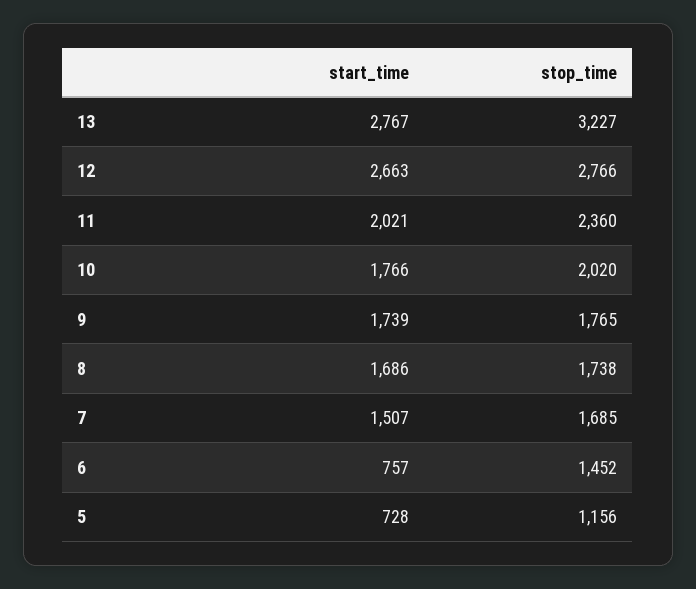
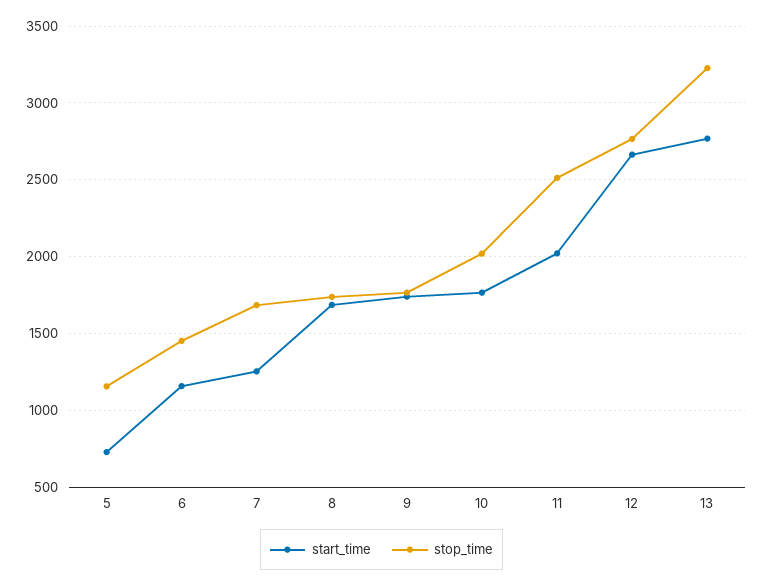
  {
    "start_time": {
      "13": 2767,
      "12": 2663,
      "11": 2021,
      "10": 1766,
      "9": 1739,
      "8": 1686,
-     "7": 1507,
+     "7": 1250,
-     "6": 757,
+     "6": 1150,
      "5": 728
    },
    "stop_time": {
      "13": 3227,
      "12": 2766,
-     "11": 2360,
+     "11": 2500,
      "10": 2020,
      "9": 1765,
      "8": 1738,
      "7": 1685,
      "6": 1452,
      "5": 1156
    }
  }

